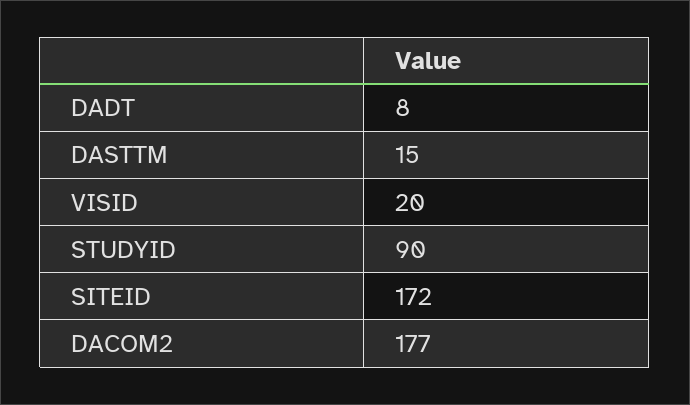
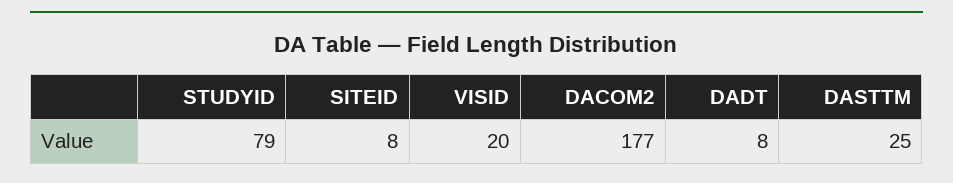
  {
    "DADT": 8,
-   "DASTTM": 15,
+   "DASTTM": 25,
    "VISID": 20,
-   "STUDYID": 90,
+   "STUDYID": 79,
-   "SITEID": 172,
+   "SITEID": 8,
    "DACOM2": 177
  }

